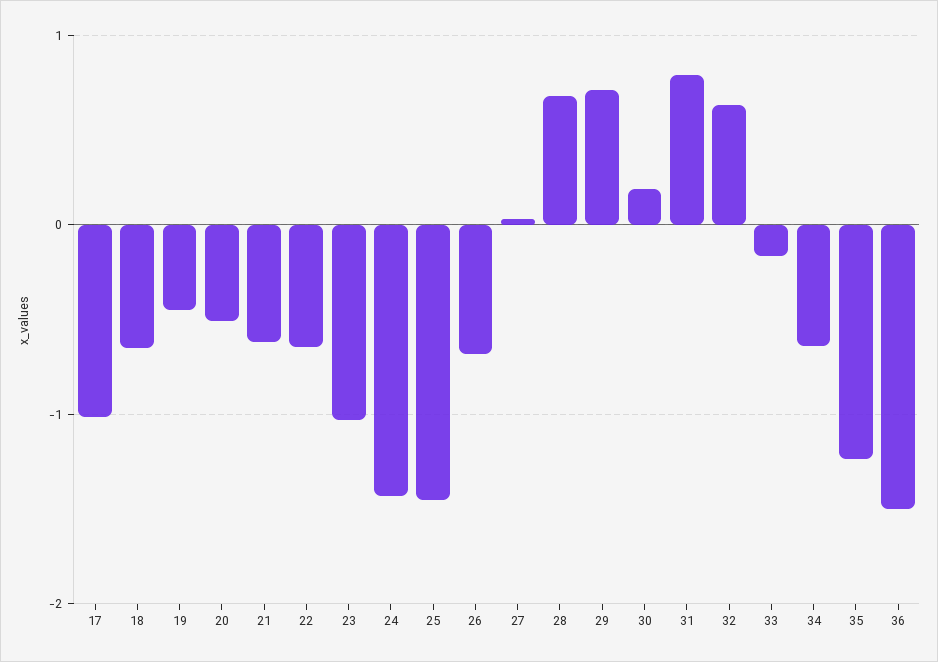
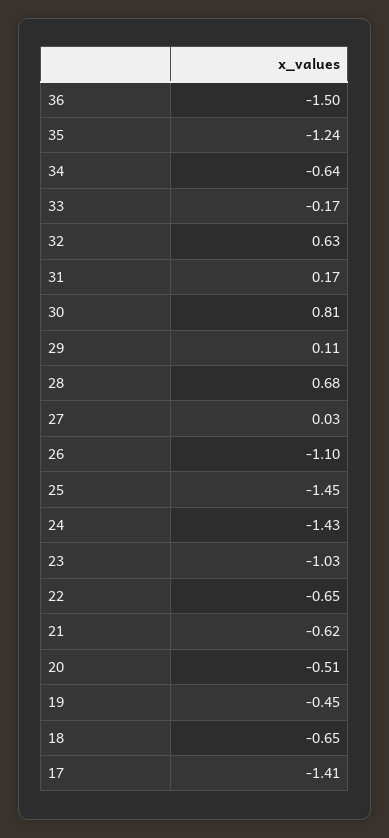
  {
-   "17": -1,
+   "17": -1.41,
    "18": -0.65,
    "19": -0.45,
    "20": -0.51,
    "21": -0.62,
    "22": -0.65,
    "23": -1.03,
    "24": -1.43,
    "25": -1.45,
-   "26": -0.7,
+   "26": -1.1,
    "27": 0.03,
    "28": 0.68,
-   "29": 0.7,
+   "29": 0.11,
-   "30": 0.2,
+   "30": 0.81,
-   "31": 0.8,
+   "31": 0.17,
    "32": 0.63,
    "33": -0.17,
    "34": -0.64,
    "35": -1.24,
    "36": -1.5
  }

